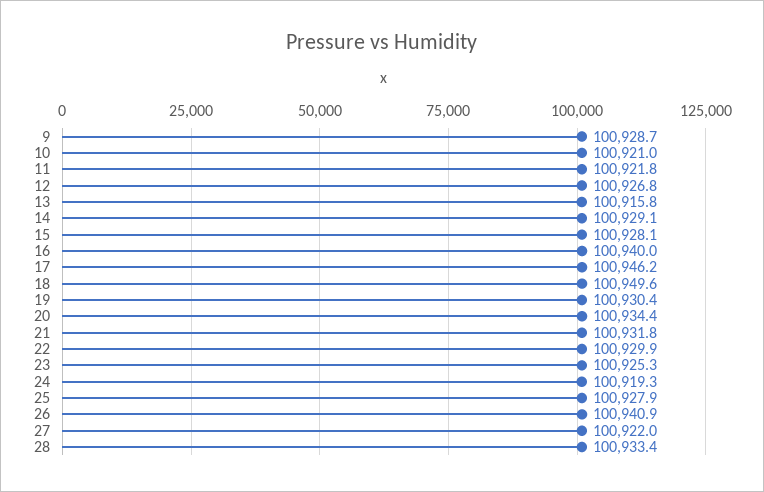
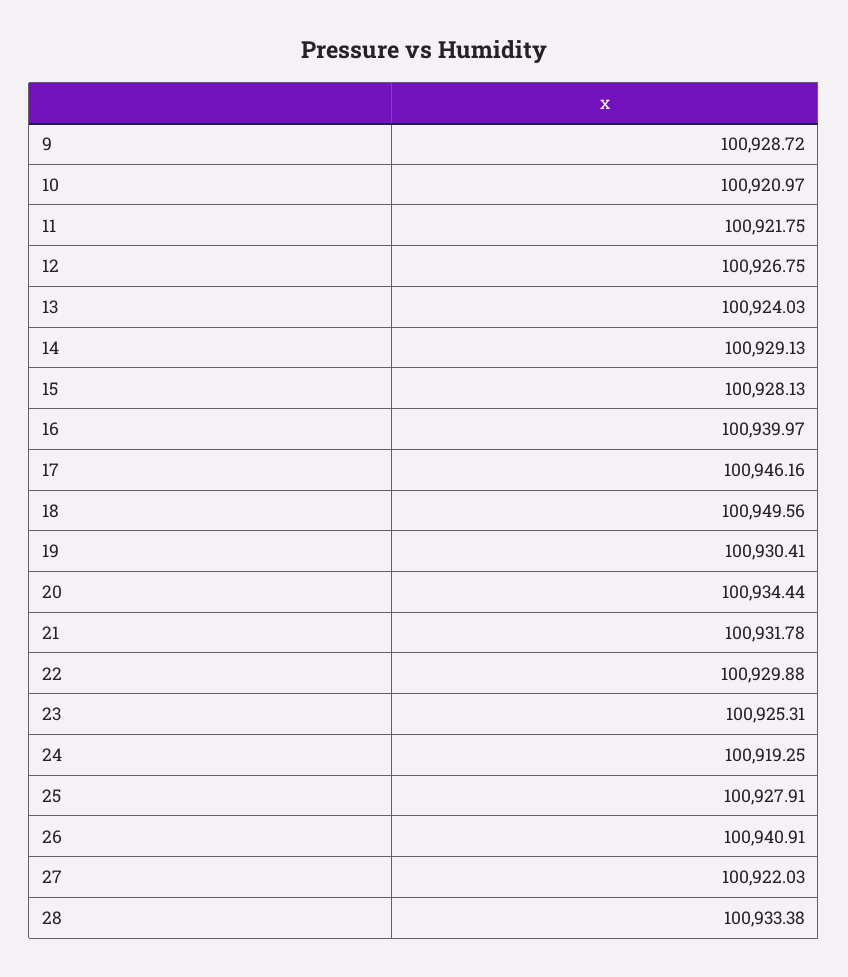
  {
    "9": 100928.72,
    "10": 100920.97,
    "11": 100921.75,
    "12": 100926.75,
-   "13": 100915.8,
+   "13": 100924.03,
    "14": 100929.13,
    "15": 100928.13,
    "16": 100939.97,
    "17": 100946.16,
    "18": 100949.56,
    "19": 100930.41,
    "20": 100934.44,
    "21": 100931.78,
    "22": 100929.88,
    "23": 100925.31,
    "24": 100919.25,
    "25": 100927.91,
    "26": 100940.91,
    "27": 100922.03,
    "28": 100933.38
  }

